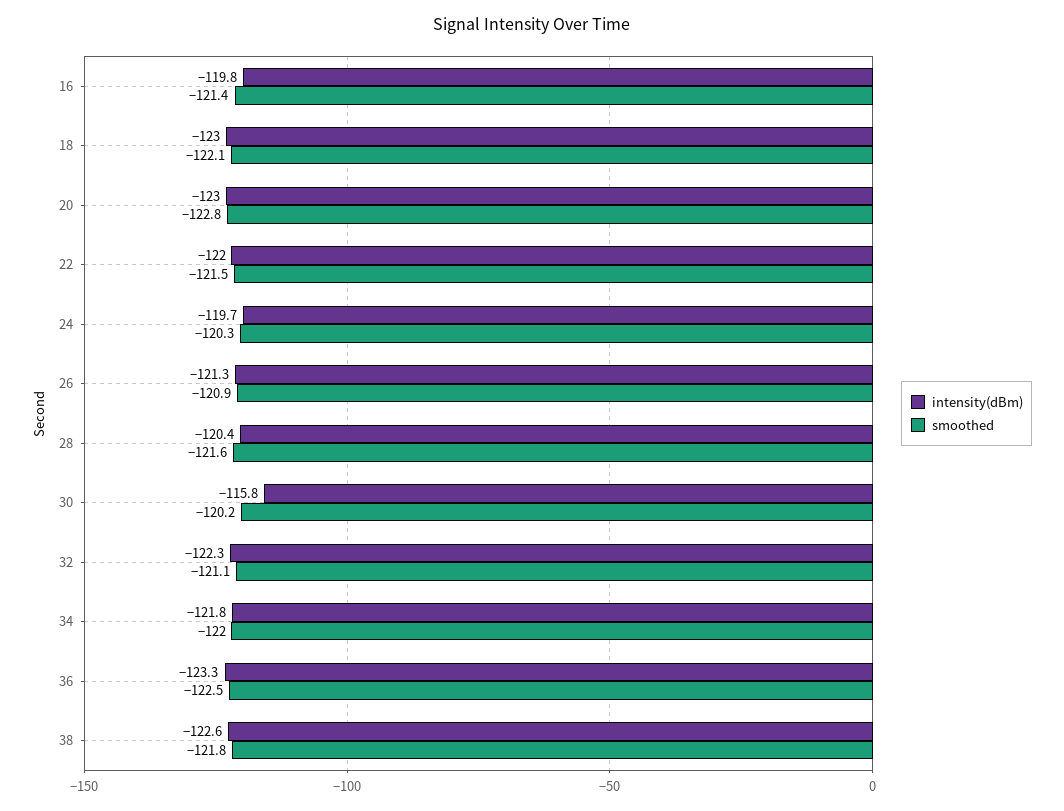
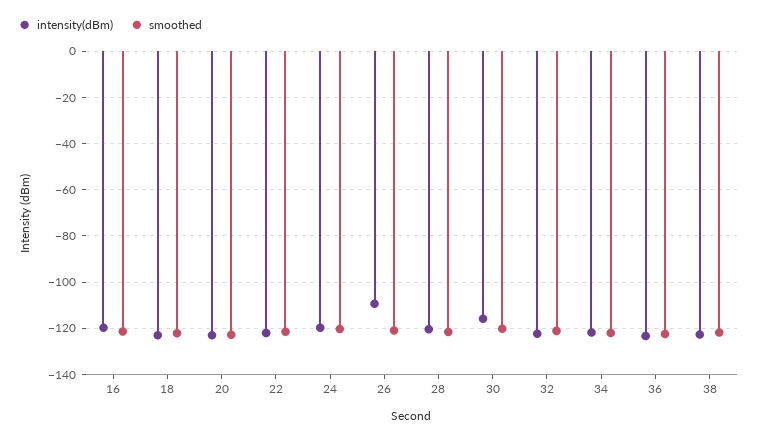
  {
    "intensity(dBm)": {
      "16": -119.8,
      "18": -123,
      "20": -123,
      "22": -122,
      "24": -119.7,
-     "26": -121.3,
+     "26": -110,
      "28": -120.4,
      "30": -115.8,
      "32": -122.3,
      "34": -121.8,
      "36": -123.3,
      "38": -122.6
    },
    "smoothed": {
      "16": -121.4,
      "18": -122.1,
      "20": -122.8,
      "22": -121.5,
      "24": -120.3,
      "26": -120.9,
      "28": -121.6,
      "30": -120.2,
      "32": -121.1,
      "34": -122,
      "36": -122.5,
      "38": -121.8
    }
  }

